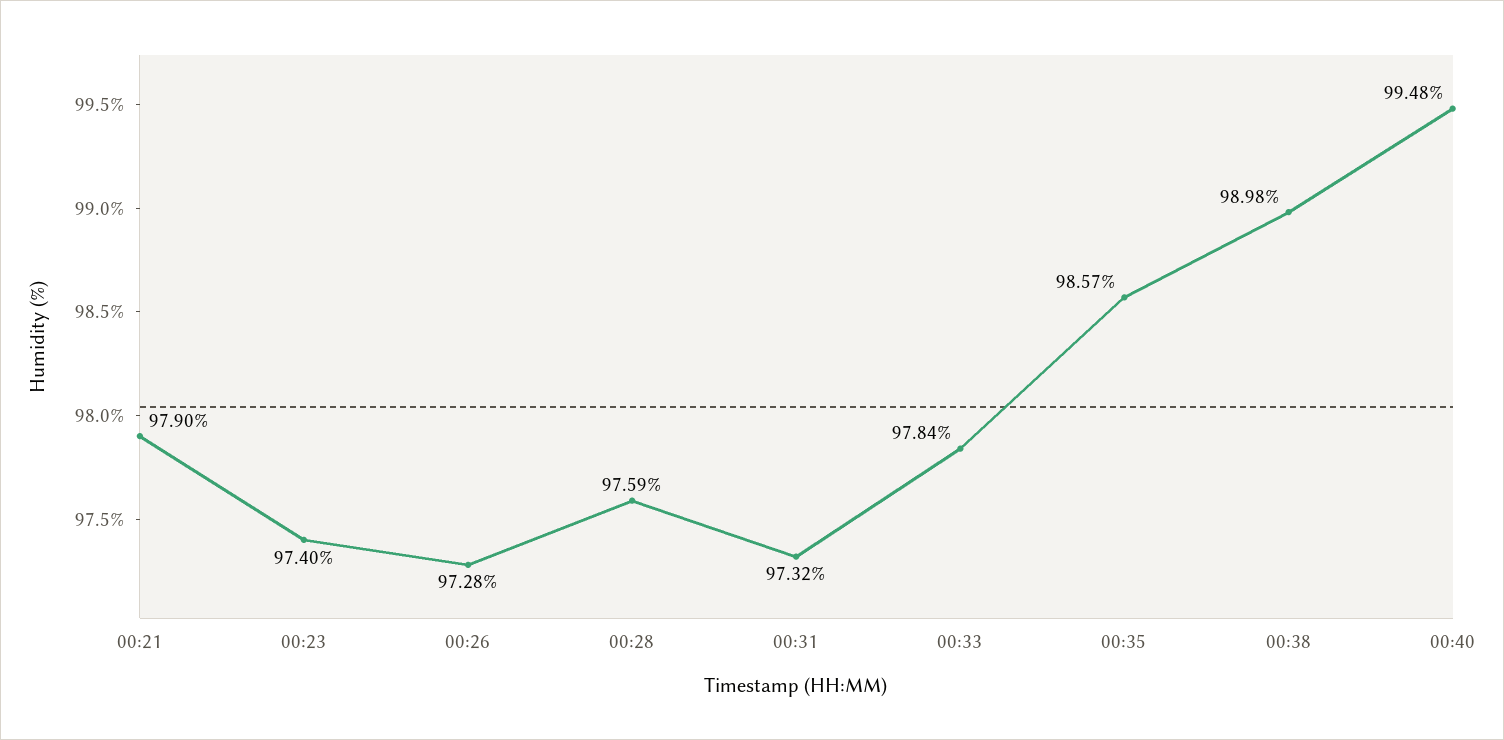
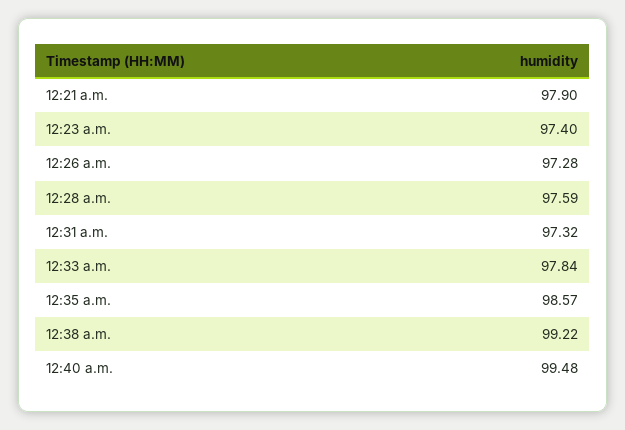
  {
    "00:21": 97.9,
    "00:23": 97.4,
    "00:26": 97.28,
    "00:28": 97.59,
    "00:31": 97.32,
    "00:33": 97.84,
    "00:35": 98.57,
-   "00:38": 98.98,
+   "00:38": 99.22,
    "00:40": 99.48
  }

